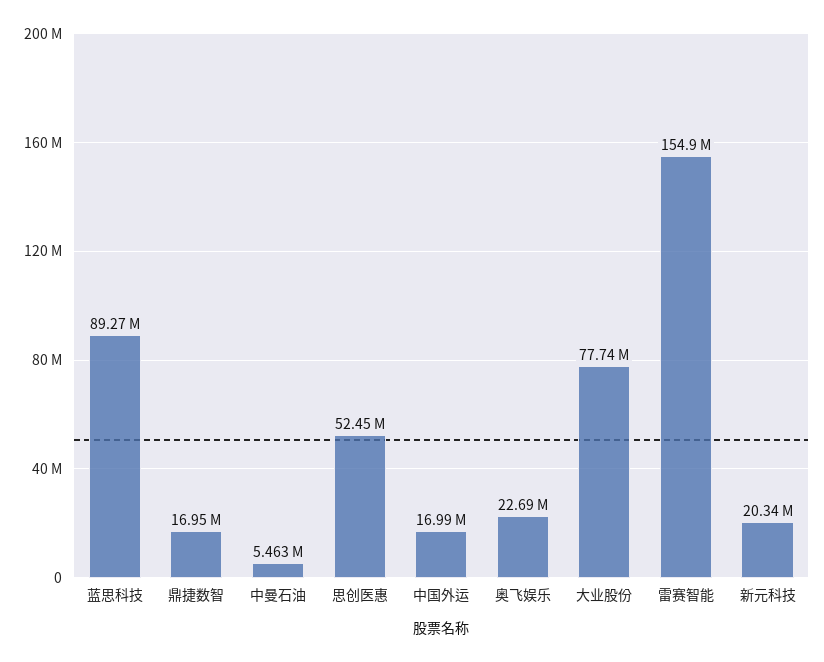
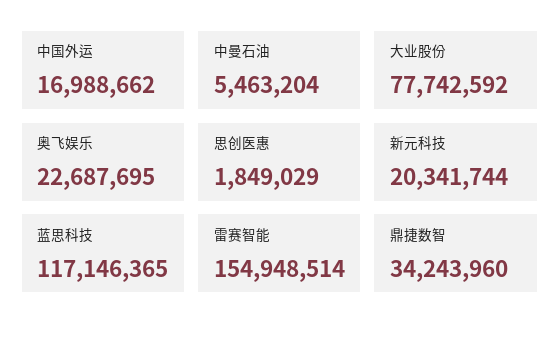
  {
-   "蓝思科技": 89270000,
+   "蓝思科技": 117146365,
-   "鼎捷数智": 16950000,
+   "鼎捷数智": 34243960,
    "中曼石油": 5463204,
-   "思创医惠": 52450000,
+   "思创医惠": 1849029,
    "中国外运": 16988662,
    "奥飞娱乐": 22687695,
    "大业股份": 77742592,
    "雷赛智能": 154948514,
    "新元科技": 20341744
  }

